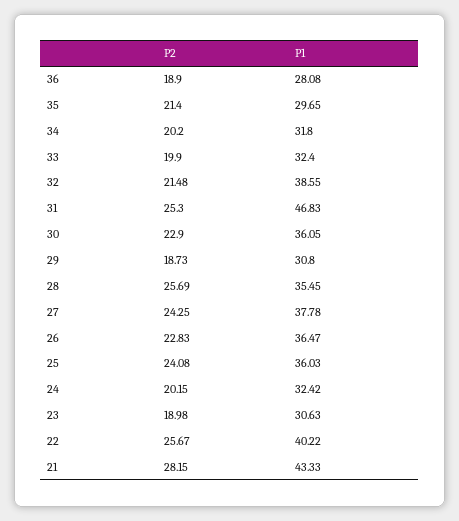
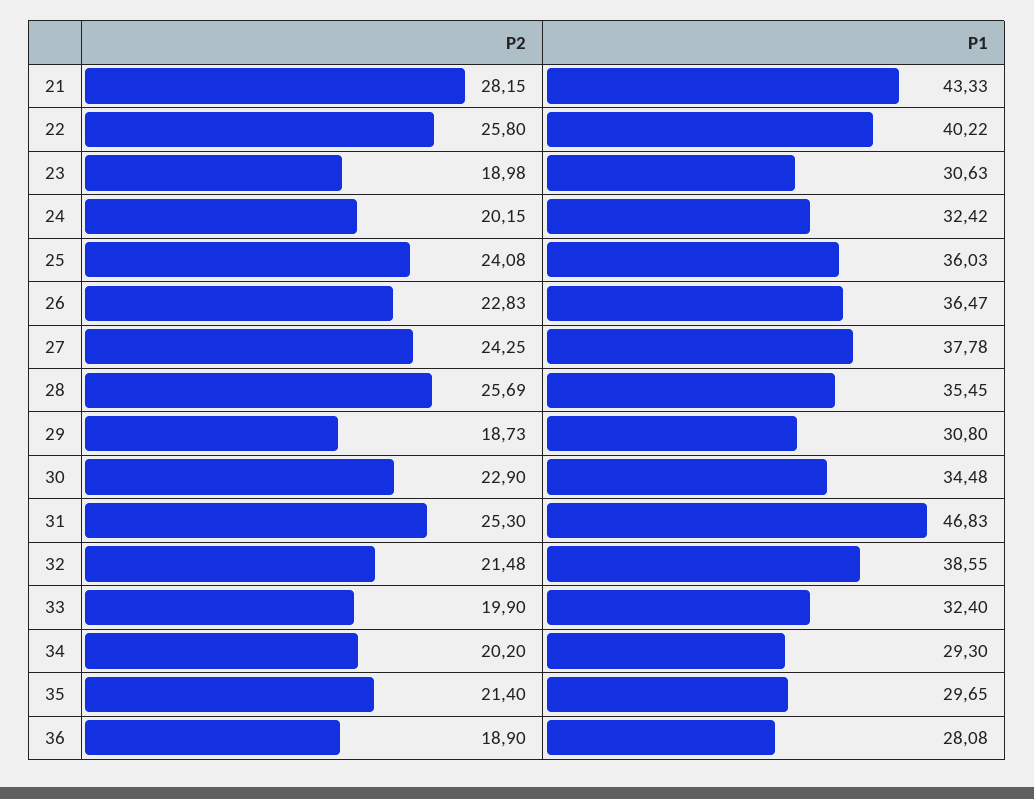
  {
    "P2": {
      "36": 18.9,
      "35": 21.4,
      "34": 20.2,
      "33": 19.9,
      "32": 21.48,
      "31": 25.3,
      "30": 22.9,
      "29": 18.73,
      "28": 25.69,
      "27": 24.25,
      "26": 22.83,
      "25": 24.08,
      "24": 20.15,
      "23": 18.98,
-     "22": 25.67,
+     "22": 25.8,
      "21": 28.15
    },
    "P1": {
      "36": 28.08,
      "35": 29.65,
-     "34": 31.8,
+     "34": 29.3,
      "33": 32.4,
      "32": 38.55,
      "31": 46.83,
-     "30": 36.05,
+     "30": 34.48,
      "29": 30.8,
      "28": 35.45,
      "27": 37.78,
      "26": 36.47,
      "25": 36.03,
      "24": 32.42,
      "23": 30.63,
      "22": 40.22,
      "21": 43.33
    }
  }

